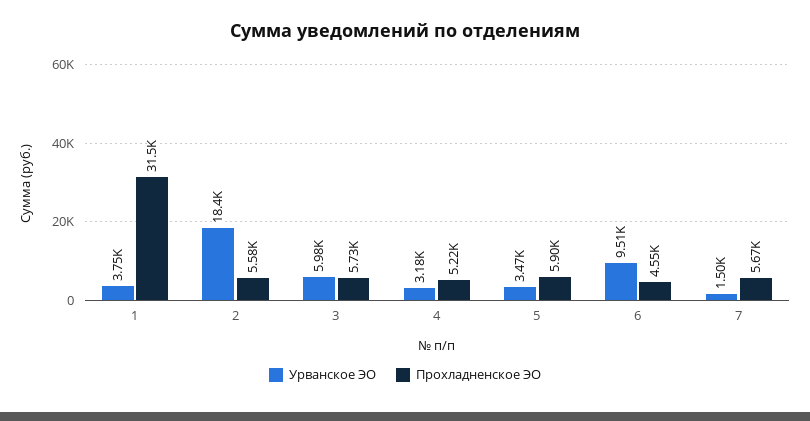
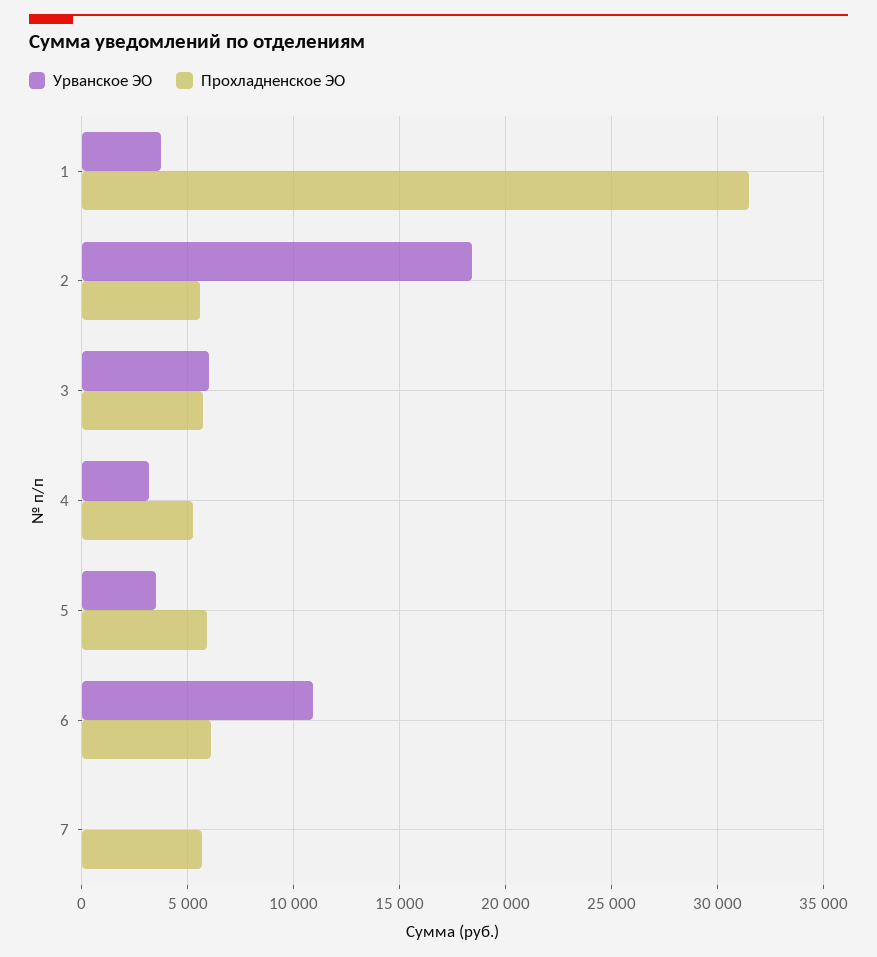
  {
    "Урванское ЭО": {
      "1": 3750,
      "2": 18400,
      "3": 5980,
      "4": 3180,
      "5": 3470,
-     "6": 9510,
+     "6": 11000,
-     "7": 1500
+     "7": 0
    },
    "Прохладненское ЭО": {
      "1": 31500,
      "2": 5580,
      "3": 5730,
      "4": 5220,
      "5": 5900,
-     "6": 4550,
+     "6": 6000,
      "7": 5670
    }
  }

